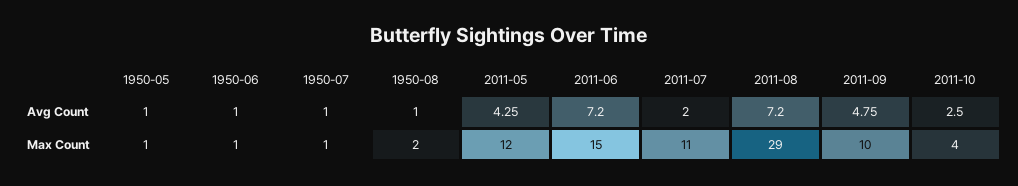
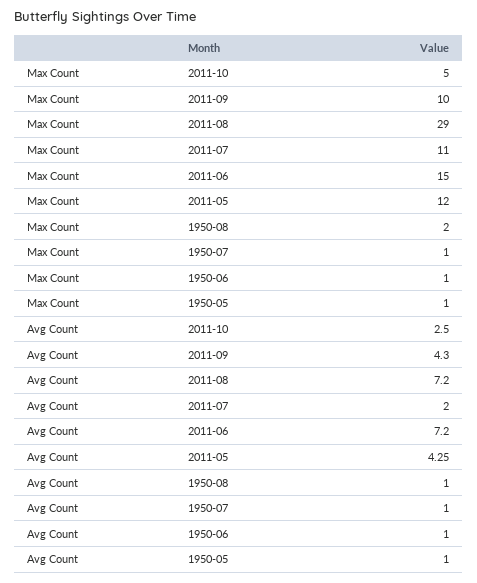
  {
    "1950-05": {
      "Avg Count": 1,
      "Max Count": 1
    },
    "1950-06": {
      "Avg Count": 1,
      "Max Count": 1
    },
    "1950-07": {
      "Avg Count": 1,
      "Max Count": 1
    },
    "1950-08": {
      "Avg Count": 1,
      "Max Count": 2
    },
    "2011-05": {
      "Avg Count": 4.25,
      "Max Count": 12
    },
    "2011-06": {
      "Avg Count": 7.2,
      "Max Count": 15
    },
    "2011-07": {
      "Avg Count": 2,
      "Max Count": 11
    },
    "2011-08": {
      "Avg Count": 7.2,
      "Max Count": 29
    },
    "2011-09": {
-     "Avg Count": 4.75,
+     "Avg Count": 4.3,
      "Max Count": 10
    },
    "2011-10": {
      "Avg Count": 2.5,
-     "Max Count": 4
+     "Max Count": 5
    }
  }

